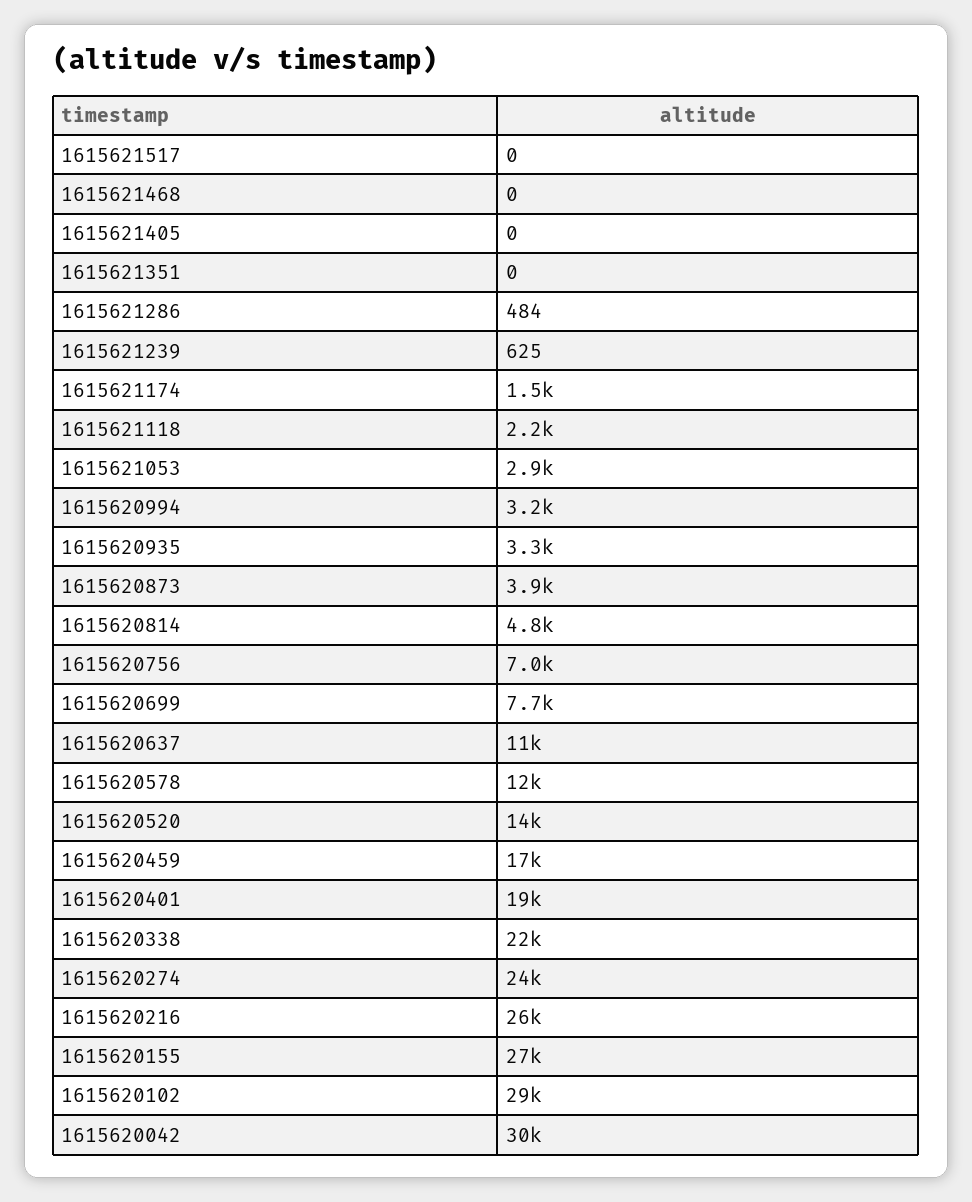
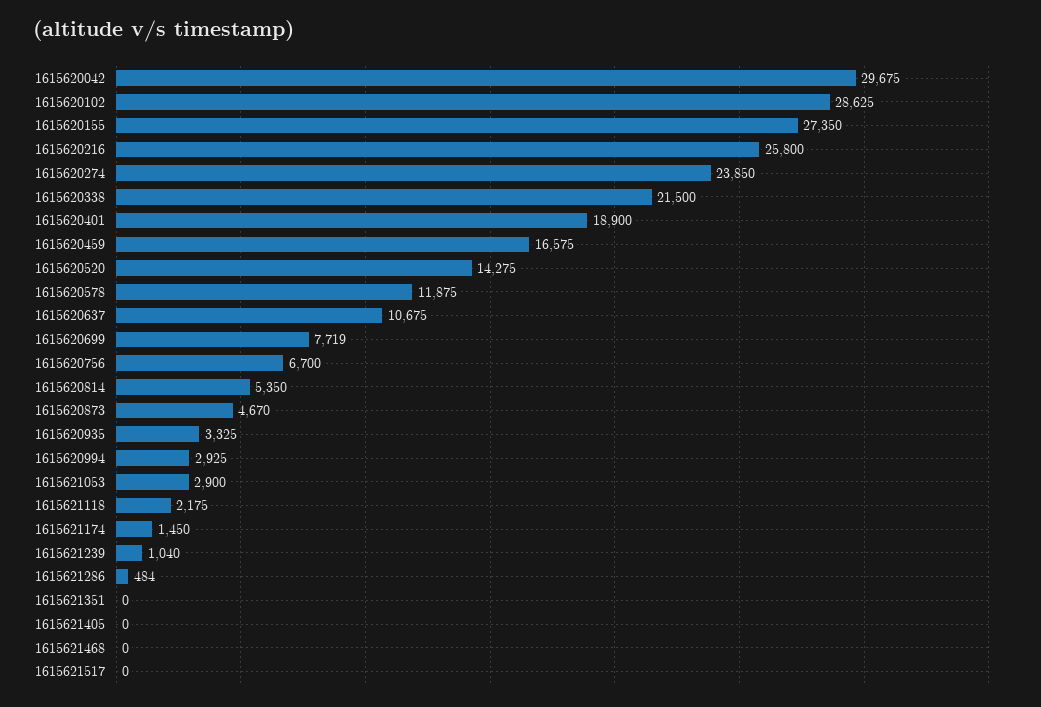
  {
    "1615621517": 0,
    "1615621468": 0,
    "1615621405": 0,
    "1615621351": 0,
    "1615621286": 484,
-   "1615621239": 625,
+   "1615621239": 1040,
    "1615621174": 1450,
    "1615621118": 2175,
    "1615621053": 2900,
-   "1615620994": 3200,
+   "1615620994": 2925,
    "1615620935": 3325,
-   "1615620873": 3900,
+   "1615620873": 4670,
-   "1615620814": 4800,
+   "1615620814": 5350,
-   "1615620756": 7000,
+   "1615620756": 6700,
    "1615620699": 7719,
    "1615620637": 10675,
    "1615620578": 11875,
    "1615620520": 14275,
    "1615620459": 16575,
    "1615620401": 18900,
    "1615620338": 21500,
    "1615620274": 23850,
    "1615620216": 25800,
    "1615620155": 27350,
    "1615620102": 28625,
    "1615620042": 29675
  }

